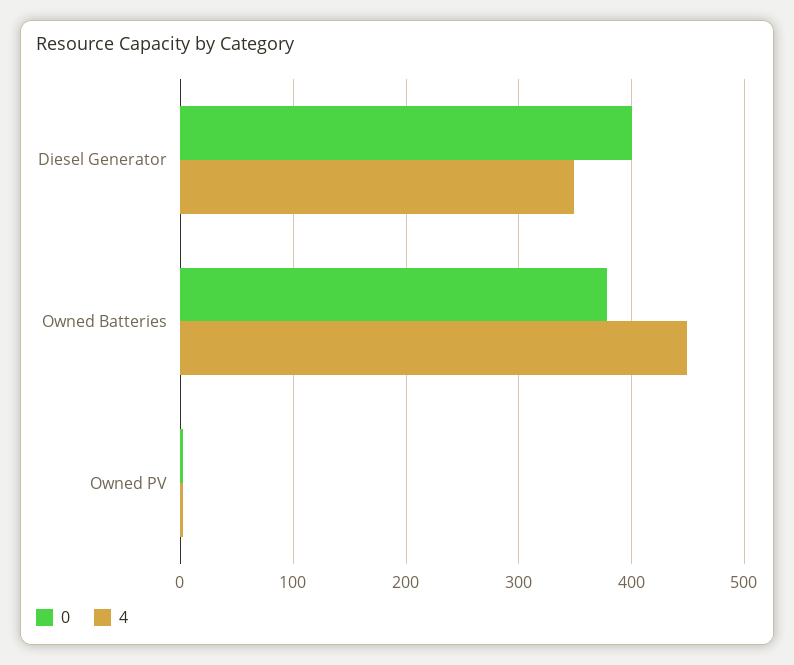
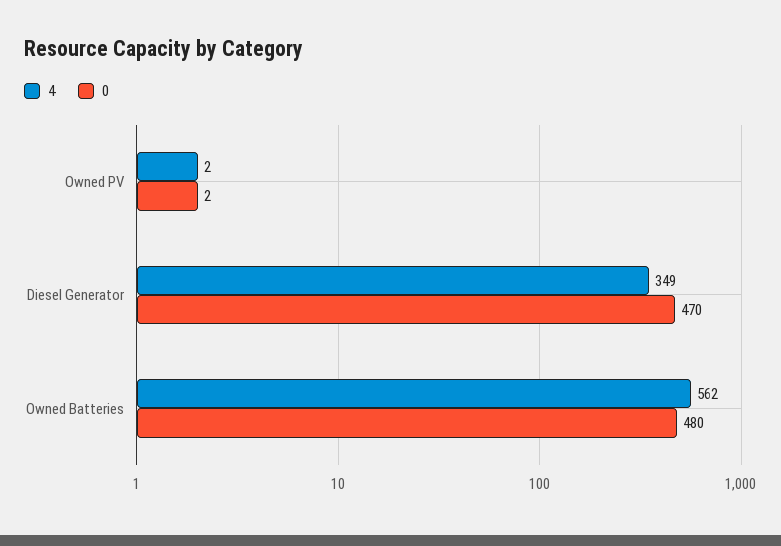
  {
    "0": {
-     "Diesel Generator": 400,
+     "Diesel Generator": 470,
-     "Owned Batteries": 380,
+     "Owned Batteries": 480,
      "Owned PV": 2
    },
    "4": {
      "Diesel Generator": 349,
-     "Owned Batteries": 450,
+     "Owned Batteries": 562,
      "Owned PV": 2
    }
  }

